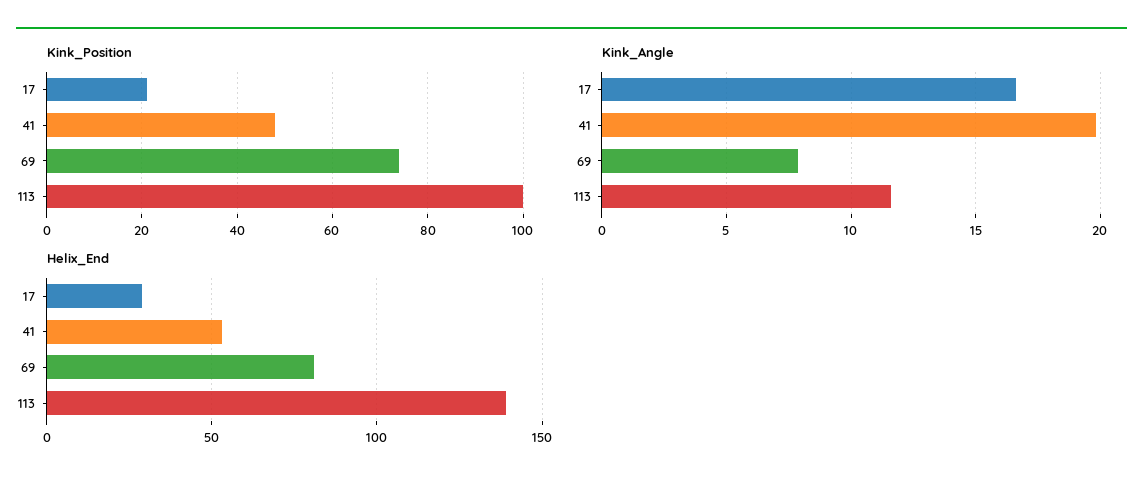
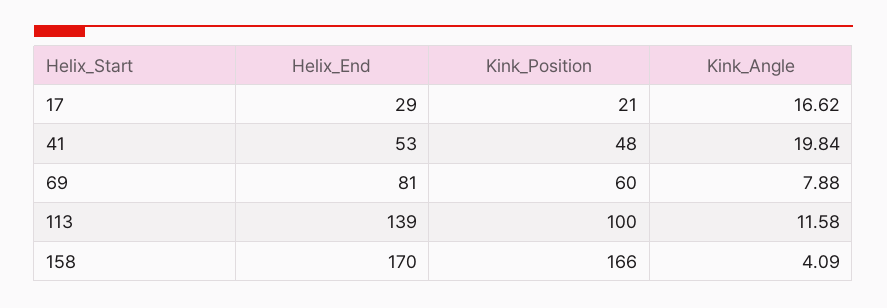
  {
    "Kink_Position": {
      "17": 21,
      "41": 48,
-     "69": 75,
+     "69": 60,
-     "113": 100
+     "113": 100,
+     "158": 166
    },
    "Kink_Angle": {
      "17": 16.62,
      "41": 19.84,
      "69": 7.88,
-     "113": 11.58
+     "113": 11.58,
+     "158": 4.09
    },
    "Helix_End": {
      "17": 29,
      "41": 53,
      "69": 81,
-     "113": 139
+     "113": 139,
+     "158": 170
    }
  }

